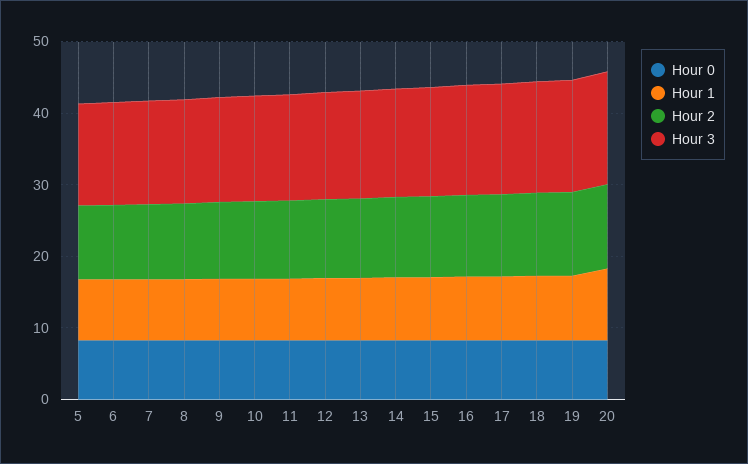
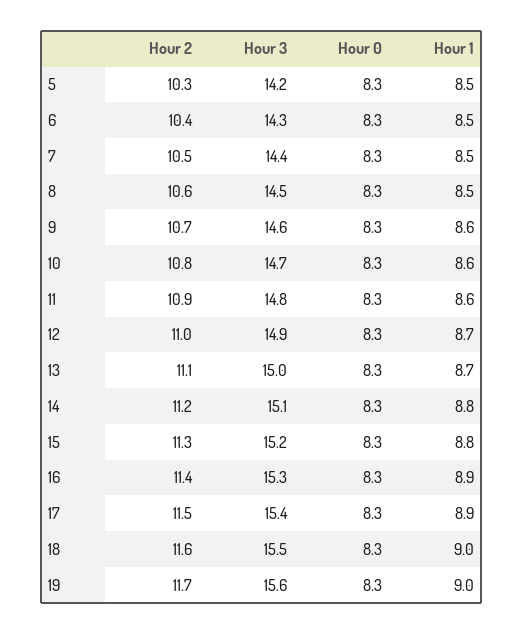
  {
    "Hour 0": {
      "5": 8.3,
      "6": 8.3,
      "7": 8.3,
      "8": 8.3,
      "9": 8.3,
      "10": 8.3,
      "11": 8.3,
      "12": 8.3,
      "13": 8.3,
      "14": 8.3,
      "15": 8.3,
      "16": 8.3,
      "17": 8.3,
      "18": 8.3,
-     "19": 8.3,
+     "19": 8.3
-     "20": 8
    },
    "Hour 1": {
      "5": 8.5,
      "6": 8.5,
      "7": 8.5,
      "8": 8.5,
      "9": 8.6,
      "10": 8.6,
      "11": 8.6,
      "12": 8.7,
      "13": 8.7,
      "14": 8.8,
      "15": 8.8,
      "16": 8.9,
      "17": 8.9,
      "18": 9,
-     "19": 9,
+     "19": 9
-     "20": 10
    },
    "Hour 2": {
      "5": 10.3,
      "6": 10.4,
      "7": 10.5,
      "8": 10.6,
      "9": 10.7,
      "10": 10.8,
      "11": 10.9,
      "12": 11,
      "13": 11.1,
      "14": 11.2,
      "15": 11.3,
      "16": 11.4,
      "17": 11.5,
      "18": 11.6,
-     "19": 11.7,
+     "19": 11.7
-     "20": 12
    },
    "Hour 3": {
      "5": 14.2,
      "6": 14.3,
      "7": 14.4,
      "8": 14.5,
      "9": 14.6,
      "10": 14.7,
      "11": 14.8,
      "12": 14.9,
      "13": 15,
      "14": 15.1,
      "15": 15.2,
      "16": 15.3,
      "17": 15.4,
      "18": 15.5,
-     "19": 15.6,
+     "19": 15.6
-     "20": 16
    }
  }

